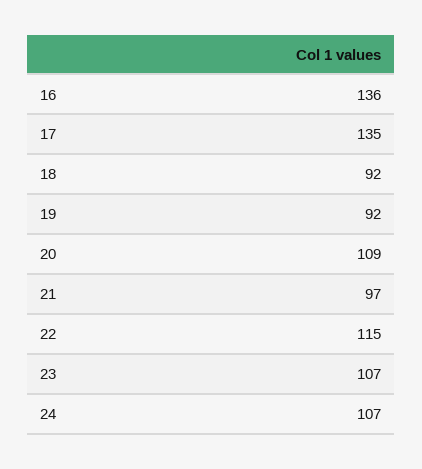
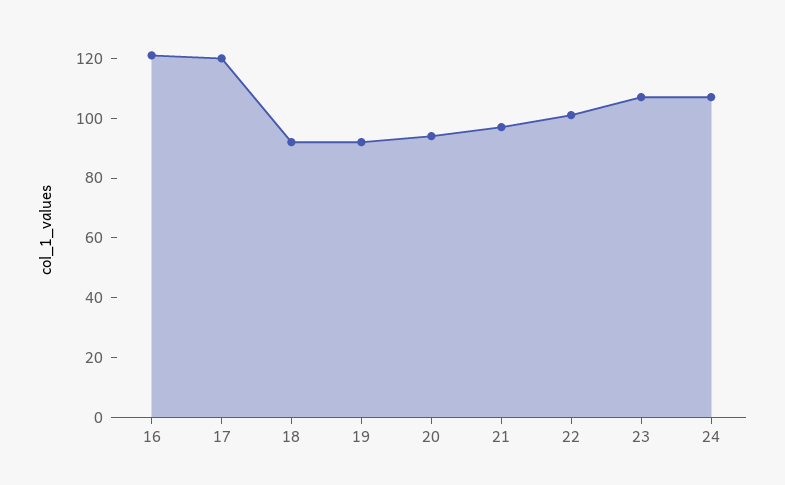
  {
-   "16": 136,
+   "16": 120,
-   "17": 135,
+   "17": 120,
    "18": 92,
    "19": 92,
-   "20": 109,
+   "20": 95,
    "21": 97,
-   "22": 115,
+   "22": 100,
    "23": 107,
    "24": 107
  }

